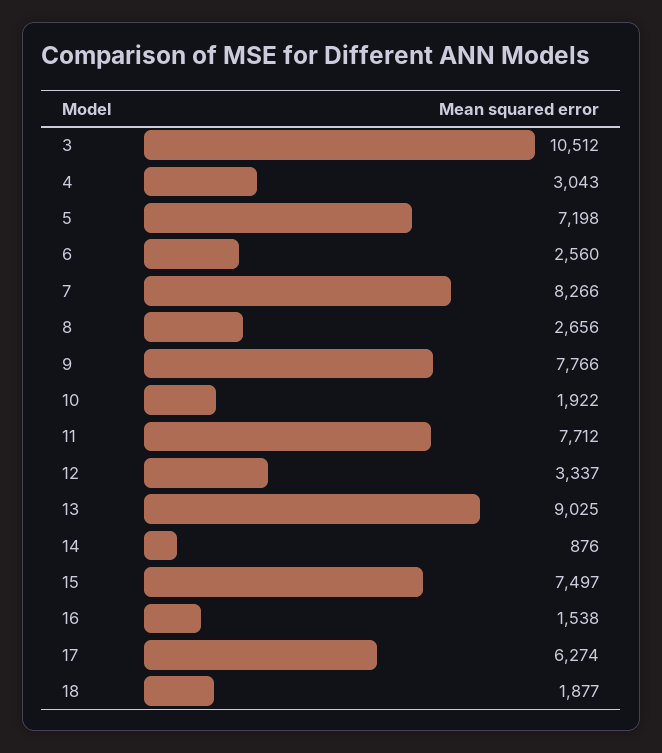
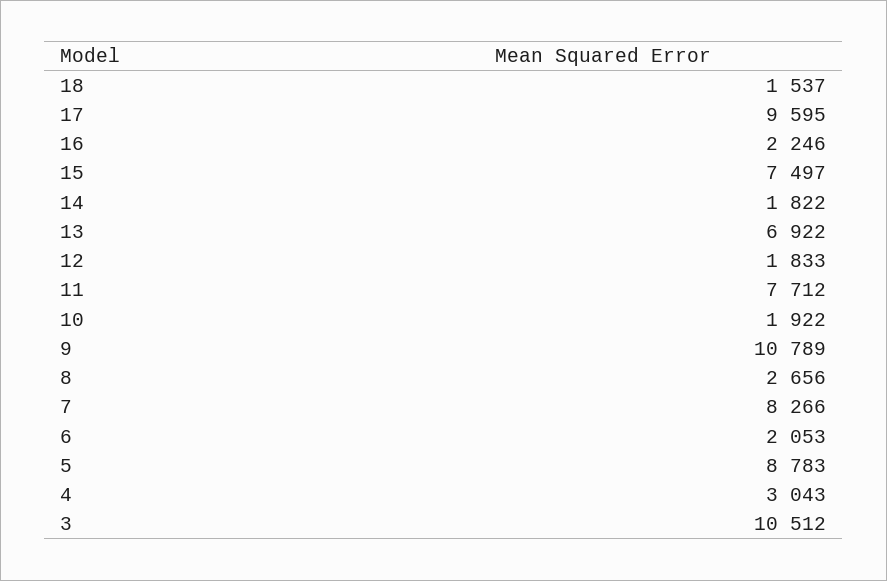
  {
    "3": 10512,
    "4": 3043,
-   "5": 7198,
+   "5": 8783,
-   "6": 2560,
+   "6": 2053,
    "7": 8266,
    "8": 2656,
-   "9": 7766,
+   "9": 10789,
    "10": 1922,
    "11": 7712,
-   "12": 3337,
+   "12": 1833,
-   "13": 9025,
+   "13": 6922,
-   "14": 876,
+   "14": 1822,
    "15": 7497,
-   "16": 1538,
+   "16": 2246,
-   "17": 6274,
+   "17": 9595,
-   "18": 1877
+   "18": 1537
  }

